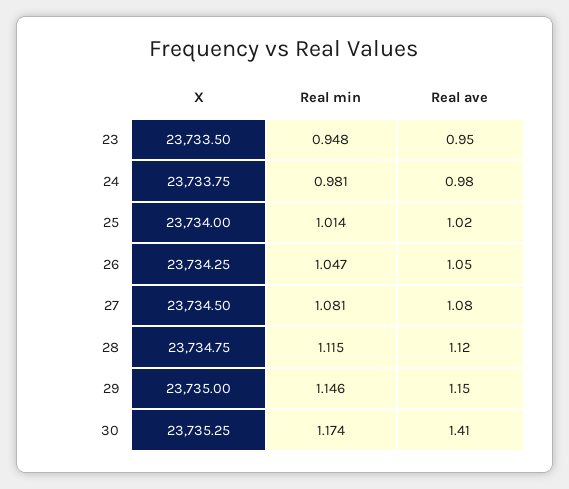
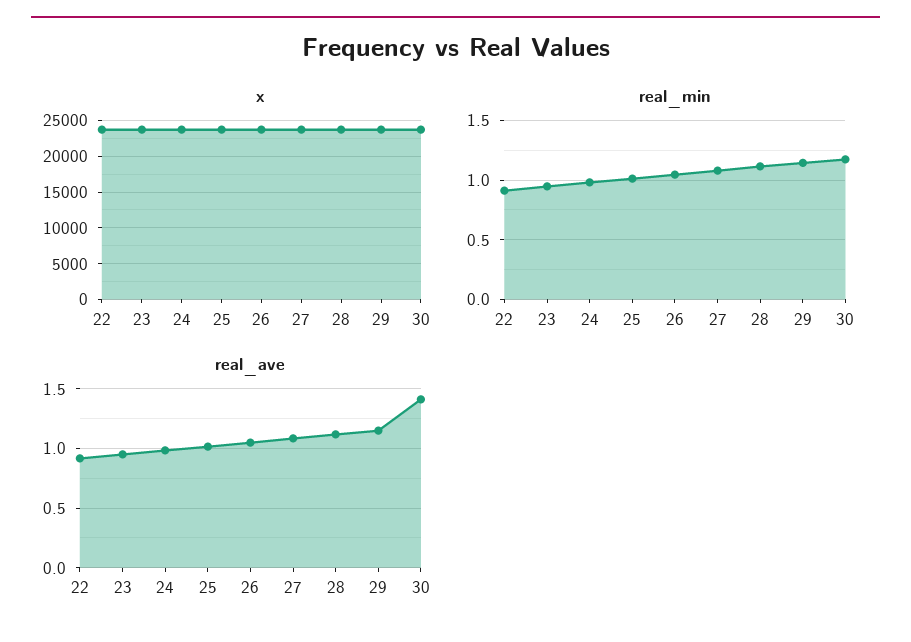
  {
    "X": {
      "23": 23733.5,
      "24": 23733.75,
      "25": 23734,
      "26": 23734.25,
      "27": 23734.5,
      "28": 23734.75,
      "29": 23735,
-     "30": 23735.25
+     "30": 23735.25,
+     "22": 24000
    },
    "Real min": {
      "23": 0.948,
      "24": 0.981,
      "25": 1.014,
      "26": 1.047,
      "27": 1.081,
      "28": 1.115,
      "29": 1.146,
-     "30": 1.174
+     "30": 1.174,
+     "22": 0.9
    },
    "Real ave": {
      "23": 0.95,
      "24": 0.98,
      "25": 1.02,
      "26": 1.05,
      "27": 1.08,
      "28": 1.12,
      "29": 1.15,
-     "30": 1.41
+     "30": 1.41,
+     "22": 0.9
    }
  }

